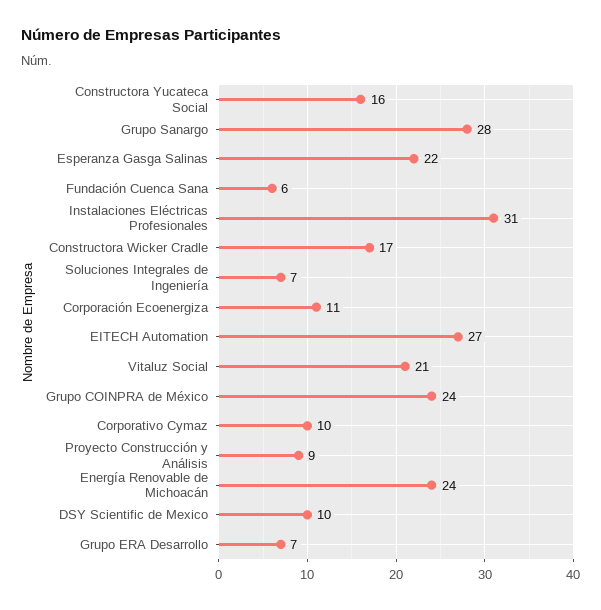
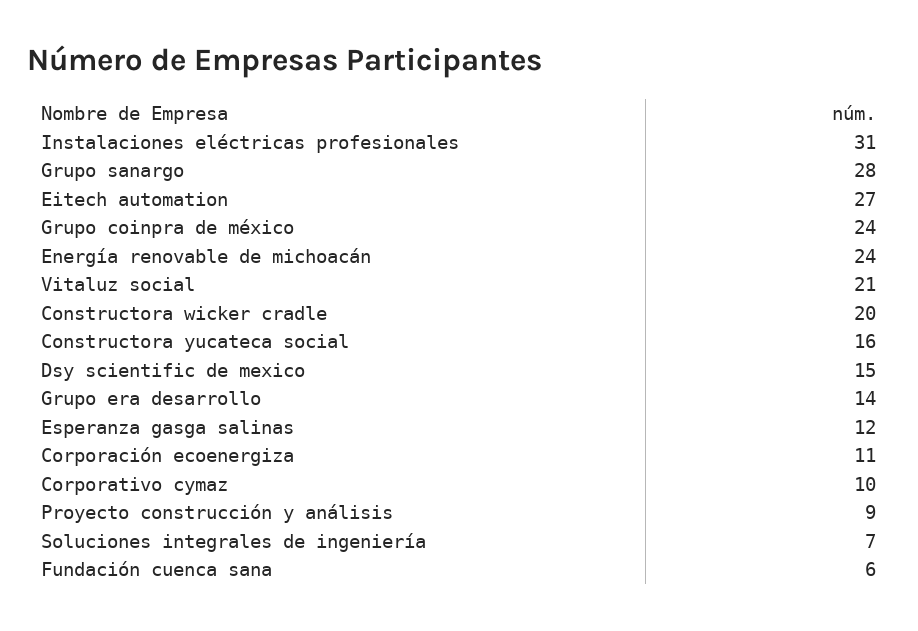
  {
    "Constructora Yucateca Social": 16,
    "Grupo Sanargo": 28,
-   "Esperanza Gasga Salinas": 22,
+   "Esperanza Gasga Salinas": 12,
    "Fundación Cuenca Sana": 6,
    "Instalaciones Eléctricas Profesionales": 31,
-   "Constructora Wicker Cradle": 17,
+   "Constructora Wicker Cradle": 20,
    "Soluciones Integrales de Ingeniería": 7,
    "Corporación Ecoenergiza": 11,
    "EITECH Automation": 27,
    "Vitaluz Social": 21,
    "Grupo COINPRA de México": 24,
    "Corporativo Cymaz": 10,
    "Proyecto Construcción y Análisis": 9,
    "Energía Renovable de Michoacán": 24,
-   "DSY Scientific de Mexico": 10,
+   "DSY Scientific de Mexico": 15,
-   "Grupo ERA Desarrollo": 7
+   "Grupo ERA Desarrollo": 14
  }

